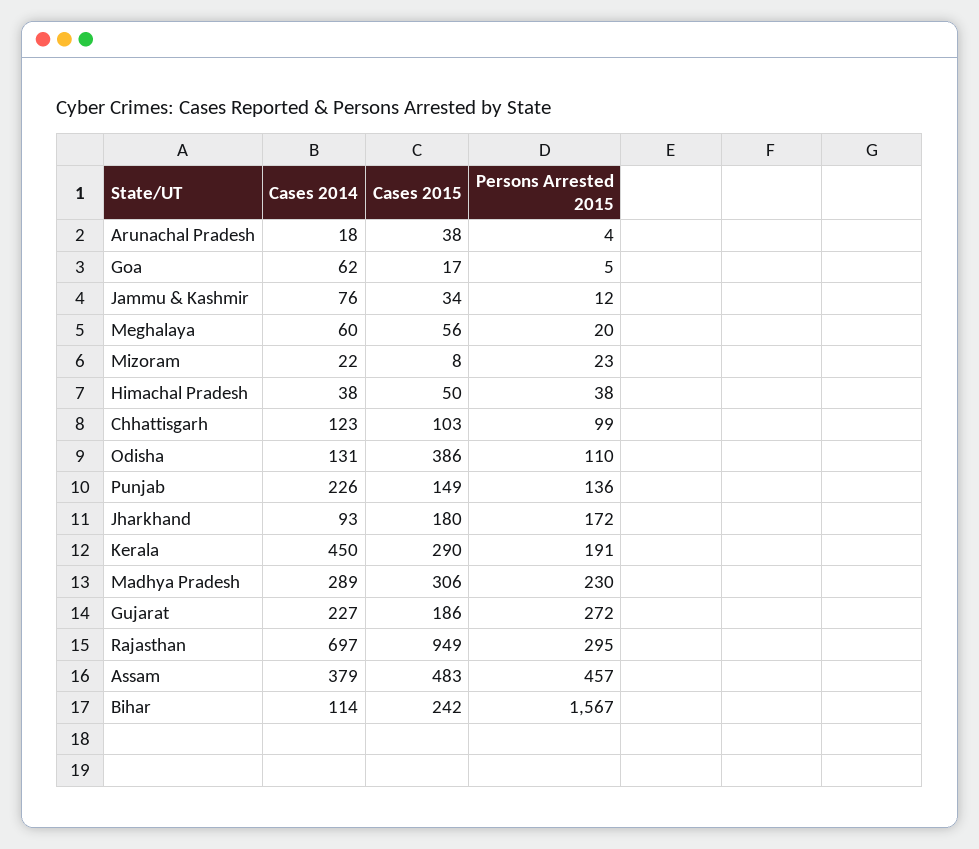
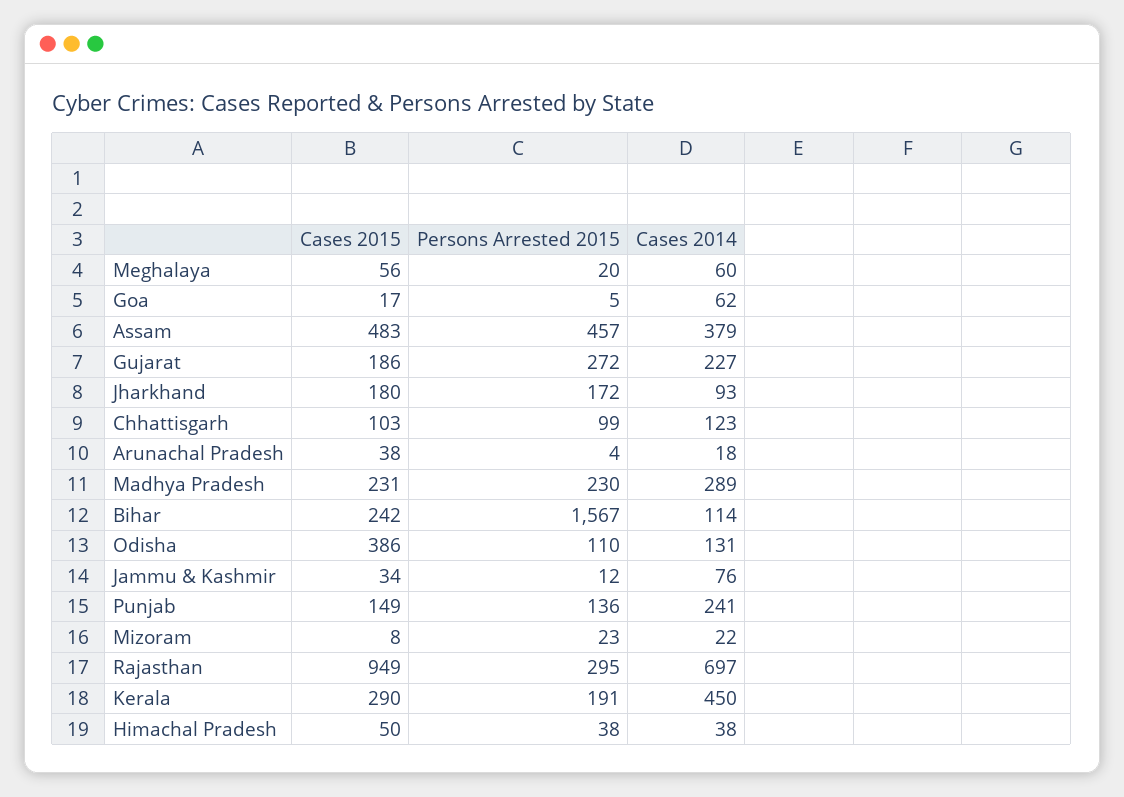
  {
    "Cases 2014": {
      "Arunachal Pradesh": 18,
      "Goa": 62,
      "Jammu & Kashmir": 76,
      "Meghalaya": 60,
      "Mizoram": 22,
      "Himachal Pradesh": 38,
      "Chhattisgarh": 123,
      "Odisha": 131,
-     "Punjab": 226,
+     "Punjab": 241,
      "Jharkhand": 93,
      "Kerala": 450,
      "Madhya Pradesh": 289,
      "Gujarat": 227,
      "Rajasthan": 697,
      "Assam": 379,
      "Bihar": 114
    },
    "Cases 2015": {
      "Arunachal Pradesh": 38,
      "Goa": 17,
      "Jammu & Kashmir": 34,
      "Meghalaya": 56,
      "Mizoram": 8,
      "Himachal Pradesh": 50,
      "Chhattisgarh": 103,
      "Odisha": 386,
      "Punjab": 149,
      "Jharkhand": 180,
      "Kerala": 290,
-     "Madhya Pradesh": 306,
+     "Madhya Pradesh": 231,
      "Gujarat": 186,
      "Rajasthan": 949,
      "Assam": 483,
      "Bihar": 242
    },
    "Persons Arrested 2015": {
      "Arunachal Pradesh": 4,
      "Goa": 5,
      "Jammu & Kashmir": 12,
      "Meghalaya": 20,
      "Mizoram": 23,
      "Himachal Pradesh": 38,
      "Chhattisgarh": 99,
      "Odisha": 110,
      "Punjab": 136,
      "Jharkhand": 172,
      "Kerala": 191,
      "Madhya Pradesh": 230,
      "Gujarat": 272,
      "Rajasthan": 295,
      "Assam": 457,
      "Bihar": 1567
    }
  }

